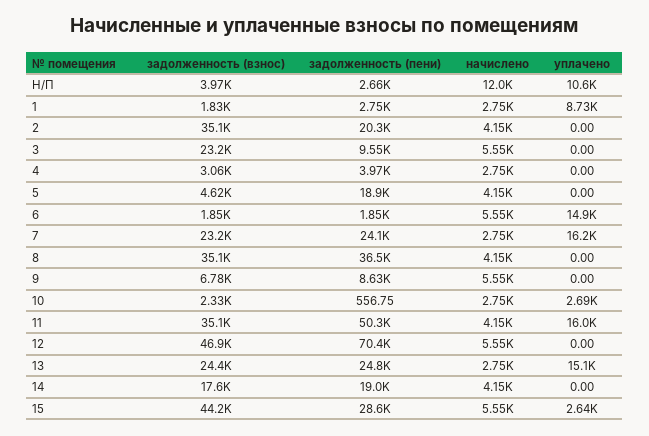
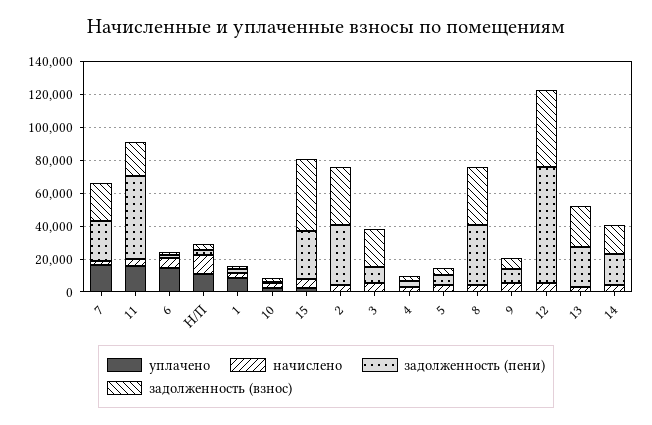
  {
    "задолженность (взнос)": {
      "Н/П": 3970,
      "1": 1830,
      "2": 35100,
      "3": 23200,
      "4": 3060,
      "5": 4620,
      "6": 1850,
      "7": 23200,
      "8": 35100,
      "9": 6780,
      "10": 2330,
-     "11": 35100,
+     "11": 20000,
      "12": 46900,
      "13": 24400,
      "14": 17600,
      "15": 44200
    },
    "задолженность (пени)": {
      "Н/П": 2660,
      "1": 2750,
-     "2": 20300,
+     "2": 35000,
      "3": 9550,
      "4": 3970,
-     "5": 18900,
+     "5": 5000,
      "6": 1850,
      "7": 24100,
      "8": 36500,
      "9": 8630,
      "10": 556.75,
      "11": 50300,
      "12": 70400,
      "13": 24800,
      "14": 19000,
      "15": 28600
    },
    "начислено": {
      "Н/П": 12000,
      "1": 2750,
      "2": 4150,
      "3": 5550,
      "4": 2750,
      "5": 4150,
      "6": 5550,
      "7": 2750,
      "8": 4150,
      "9": 5550,
      "10": 2750,
      "11": 4150,
      "12": 5550,
      "13": 2750,
      "14": 4150,
      "15": 5550
    },
    "уплачено": {
      "Н/П": 10600,
      "1": 8730,
      "2": 0,
      "3": 0,
      "4": 0,
      "5": 0,
      "6": 14900,
      "7": 16200,
      "8": 0,
      "9": 0,
      "10": 2690,
      "11": 16000,
      "12": 0,
-     "13": 15100,
+     "13": 0,
      "14": 0,
      "15": 2640
    }
  }

